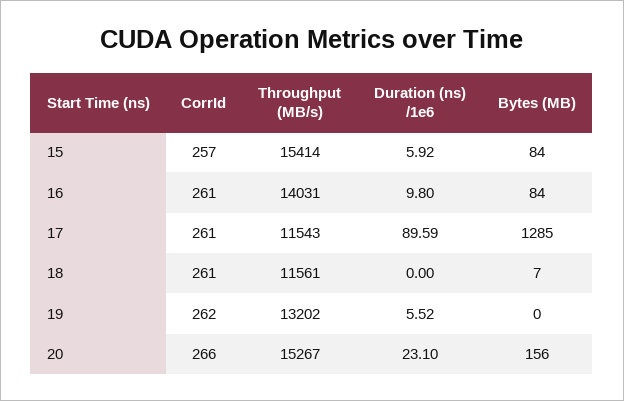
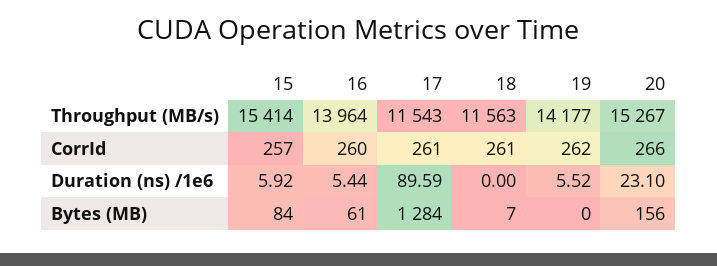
  {
    "CorrId": {
      "15": 257,
-     "16": 261,
+     "16": 260,
      "17": 261,
      "18": 261,
      "19": 262,
      "20": 266
    },
    "Throughput (MB/s)": {
      "15": 15414,
-     "16": 14031,
+     "16": 13964,
      "17": 11543,
-     "18": 11561,
+     "18": 11563,
-     "19": 13202,
+     "19": 14177,
      "20": 15267
    },
    "Duration (ns) /1e6": {
      "15": 5.92,
-     "16": 9.8,
+     "16": 5.44,
      "17": 89.59,
      "18": 0,
      "19": 5.52,
      "20": 23.1
    },
    "Bytes (MB)": {
      "15": 84,
-     "16": 84,
+     "16": 61,
-     "17": 1285,
+     "17": 1284,
      "18": 7,
      "19": 0,
      "20": 156
    }
  }

